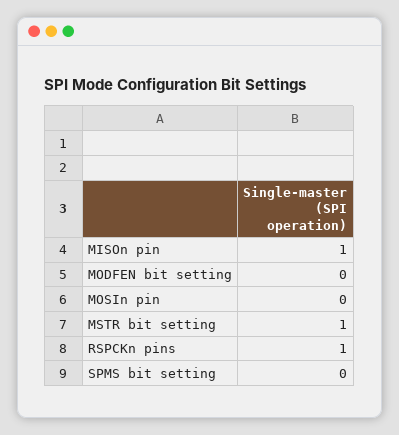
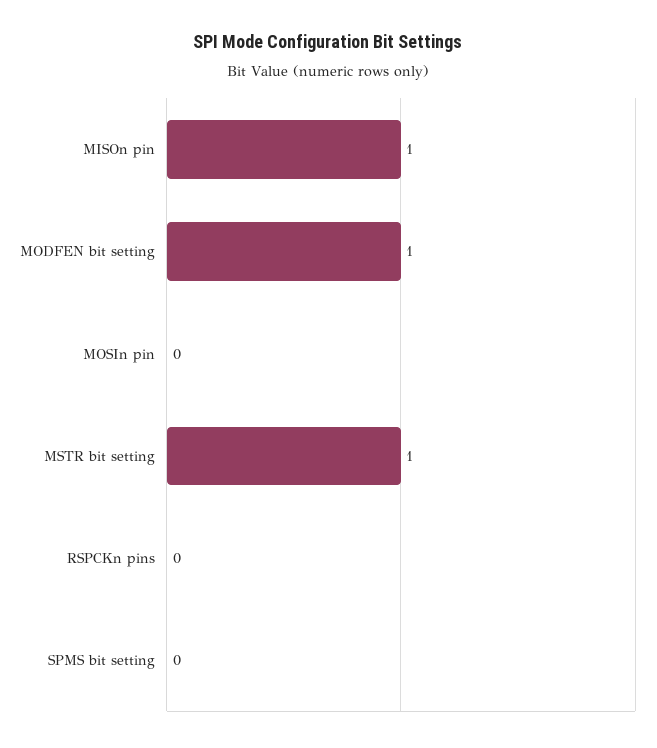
  {
    "MISOn pin": 1,
-   "MODFEN bit setting": 0,
+   "MODFEN bit setting": 1,
    "MOSIn pin": 0,
    "MSTR bit setting": 1,
-   "RSPCKn pins": 1,
+   "RSPCKn pins": 0,
    "SPMS bit setting": 0
  }

